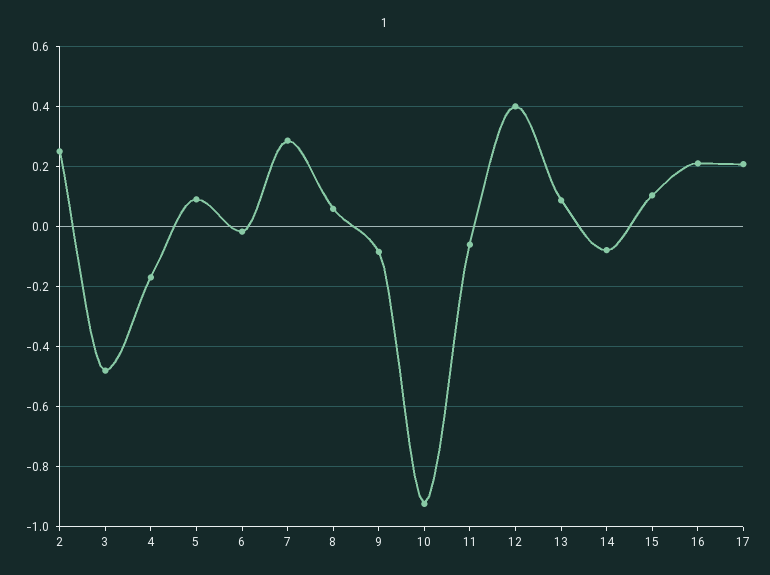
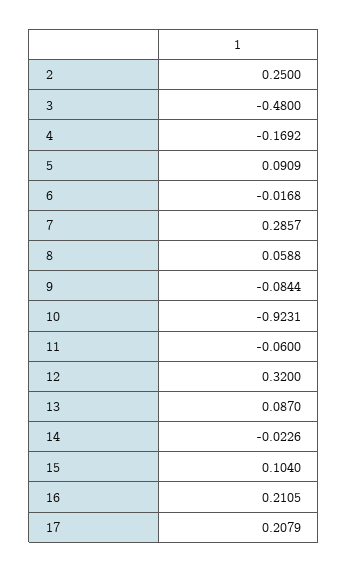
  {
    "2": 0.25,
    "3": -0.48,
    "4": -0.1692,
    "5": 0.0909,
    "6": -0.0168,
    "7": 0.2857,
    "8": 0.0588,
    "9": -0.0844,
    "10": -0.9231,
    "11": -0.06,
-   "12": 0.4,
+   "12": 0.32,
    "13": 0.087,
-   "14": -0.08,
+   "14": -0.0226,
    "15": 0.104,
    "16": 0.2105,
    "17": 0.2079
  }

